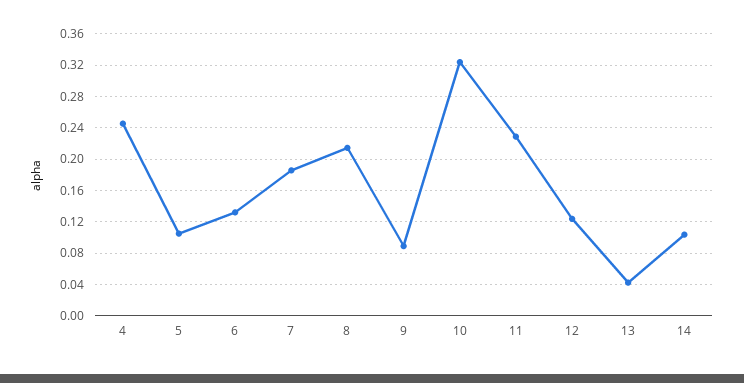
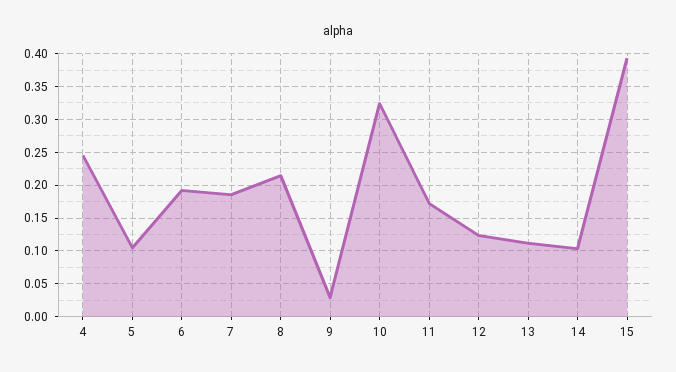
  {
    "4": 0.25,
    "5": 0.1,
-   "6": 0.13,
+   "6": 0.19,
    "7": 0.19,
    "8": 0.21,
-   "9": 0.09,
+   "9": 0.03,
    "10": 0.32,
-   "11": 0.23,
+   "11": 0.17,
    "12": 0.12,
-   "13": 0.04,
+   "13": 0.11,
-   "14": 0.1
+   "14": 0.1,
+   "15": 0.39
  }

